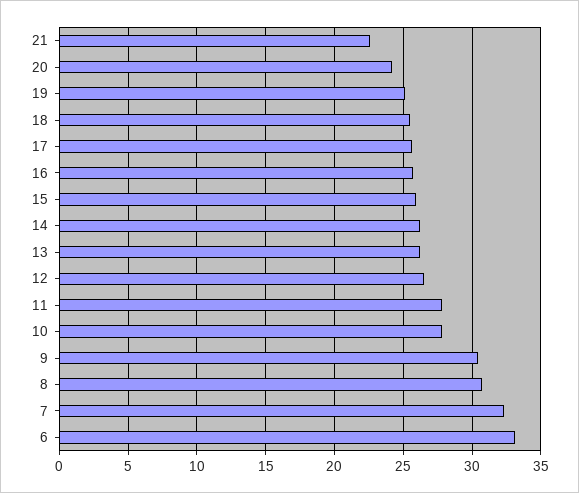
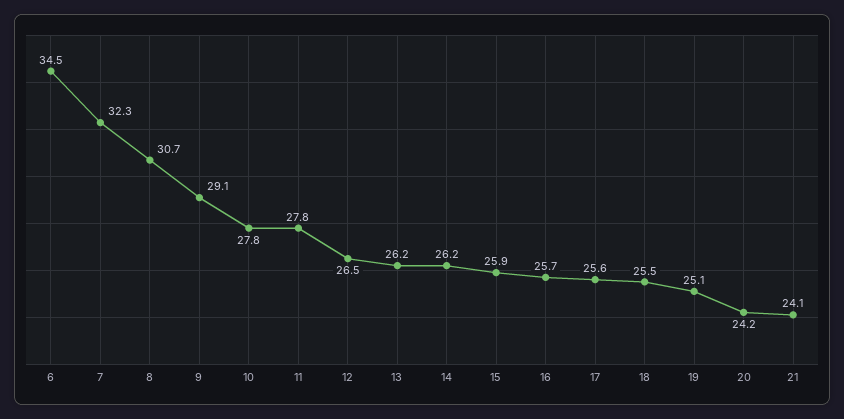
  {
-   "21": 22.5,
+   "21": 24.1,
    "20": 24.2,
    "19": 25.1,
    "18": 25.5,
    "17": 25.6,
    "16": 25.7,
    "15": 25.9,
    "14": 26.2,
    "13": 26.2,
    "12": 26.5,
    "11": 27.8,
    "10": 27.8,
-   "9": 30.5,
+   "9": 29.1,
    "8": 30.7,
    "7": 32.3,
-   "6": 33
+   "6": 34.5
  }

